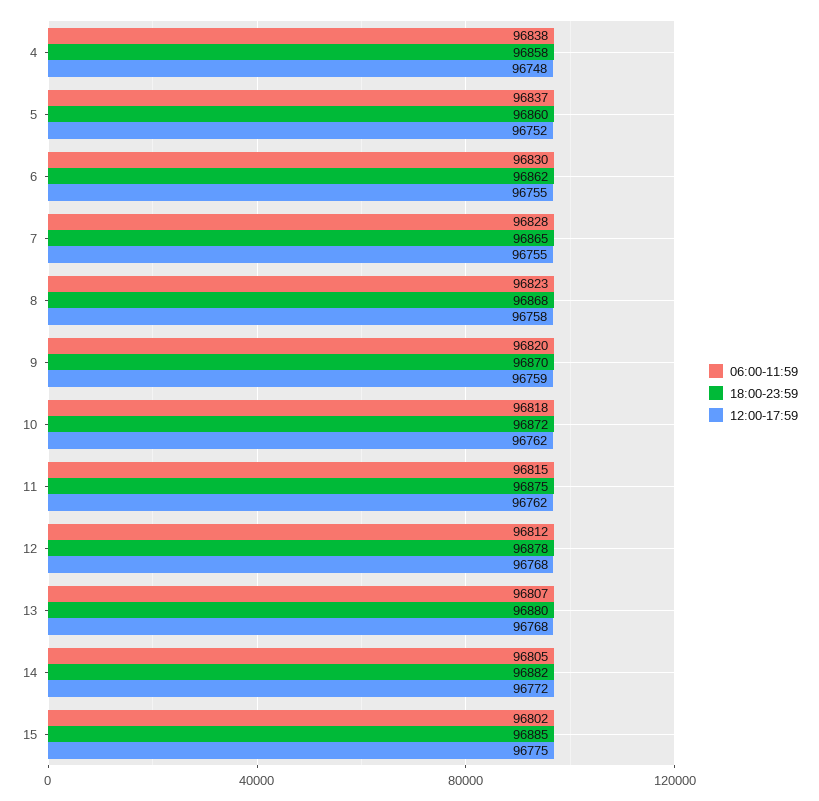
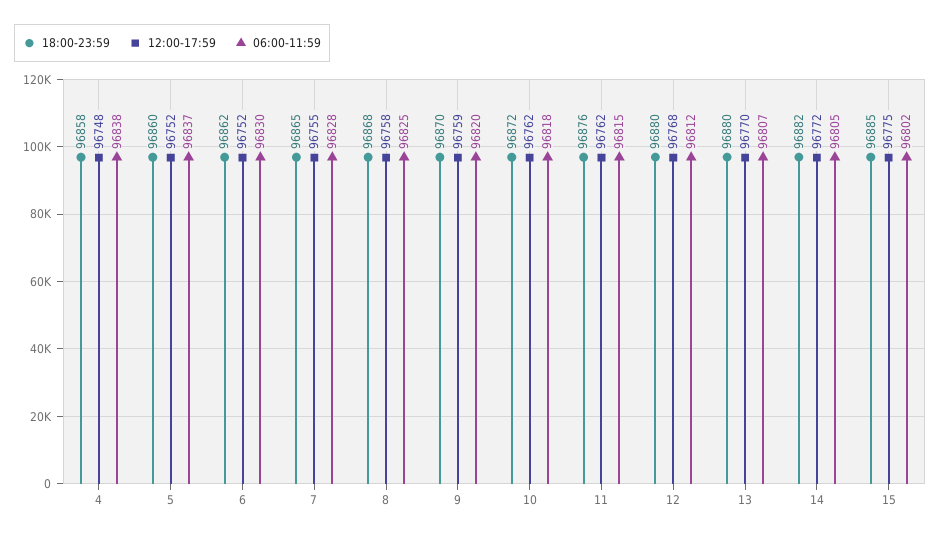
  {
    "06:00-11:59": {
      "4": 96838,
      "5": 96837,
      "6": 96830,
      "7": 96828,
-     "8": 96823,
+     "8": 96825,
      "9": 96820,
      "10": 96818,
      "11": 96815,
      "12": 96812,
      "13": 96807,
      "14": 96805,
      "15": 96802
    },
    "18:00-23:59": {
      "4": 96858,
      "5": 96860,
      "6": 96862,
      "7": 96865,
      "8": 96868,
      "9": 96870,
      "10": 96872,
-     "11": 96875,
+     "11": 96876,
-     "12": 96878,
+     "12": 96880,
      "13": 96880,
      "14": 96882,
      "15": 96885
    },
    "12:00-17:59": {
      "4": 96748,
      "5": 96752,
-     "6": 96755,
+     "6": 96752,
      "7": 96755,
      "8": 96758,
      "9": 96759,
      "10": 96762,
      "11": 96762,
      "12": 96768,
-     "13": 96768,
+     "13": 96770,
      "14": 96772,
      "15": 96775
    }
  }

